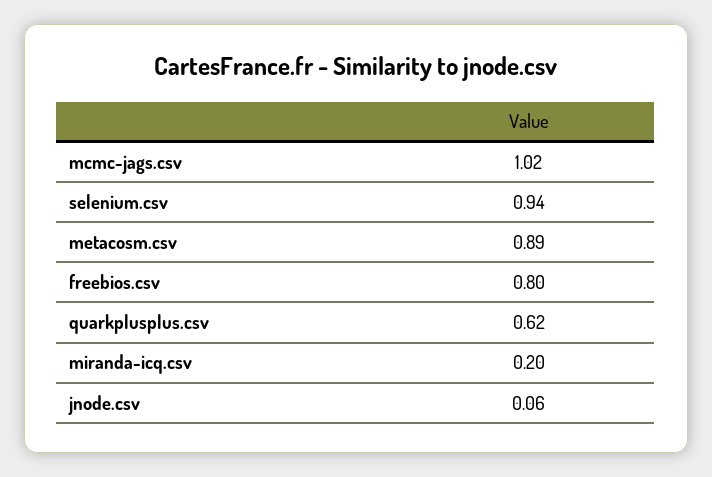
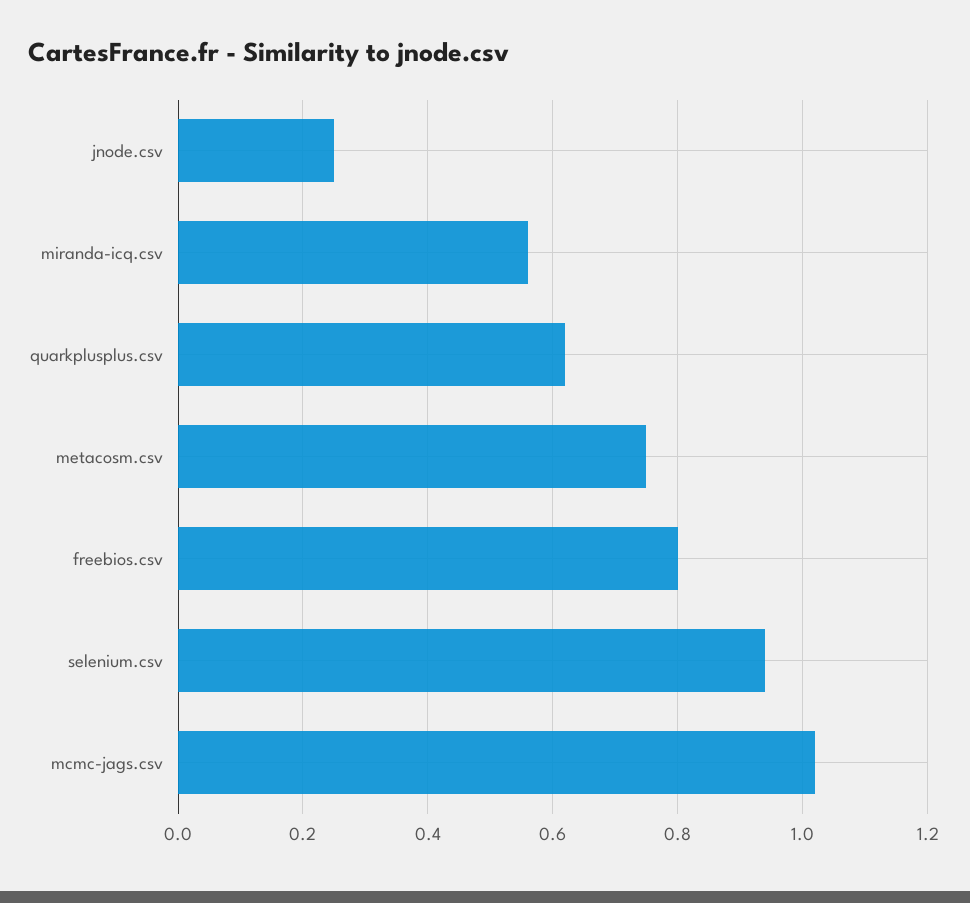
  {
    "mcmc-jags.csv": 1.02,
    "selenium.csv": 0.94,
-   "metacosm.csv": 0.89,
+   "metacosm.csv": 0.75,
    "freebios.csv": 0.8,
    "quarkplusplus.csv": 0.62,
-   "miranda-icq.csv": 0.2,
+   "miranda-icq.csv": 0.55,
-   "jnode.csv": 0.06
+   "jnode.csv": 0.25
  }

